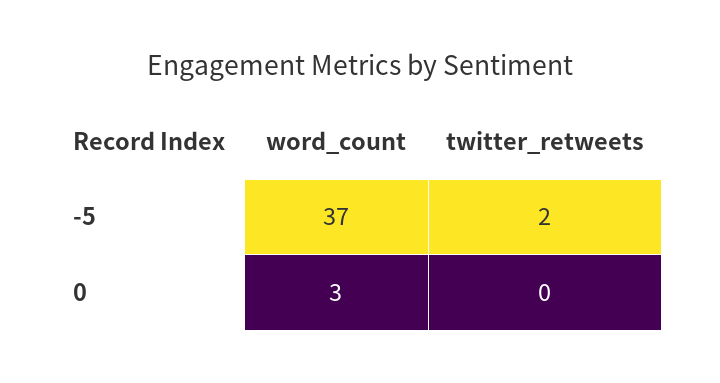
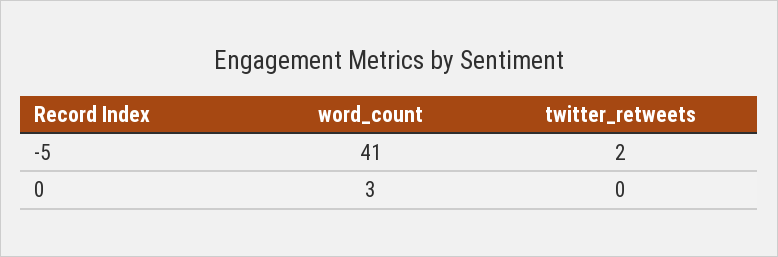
  {
    "word_count": {
-     "-5": 37,
+     "-5": 41,
      "0": 3
    },
    "twitter_retweets": {
      "-5": 2,
      "0": 0
    }
  }

